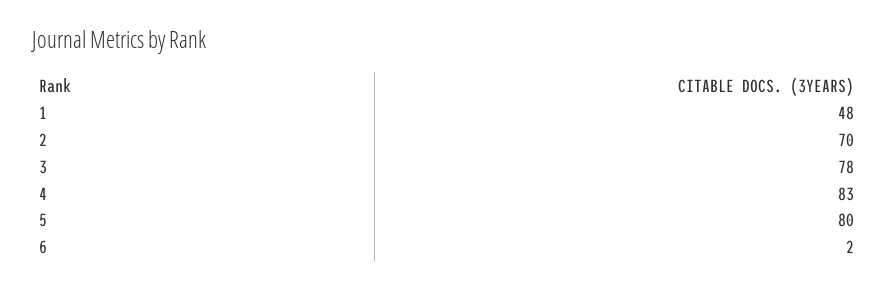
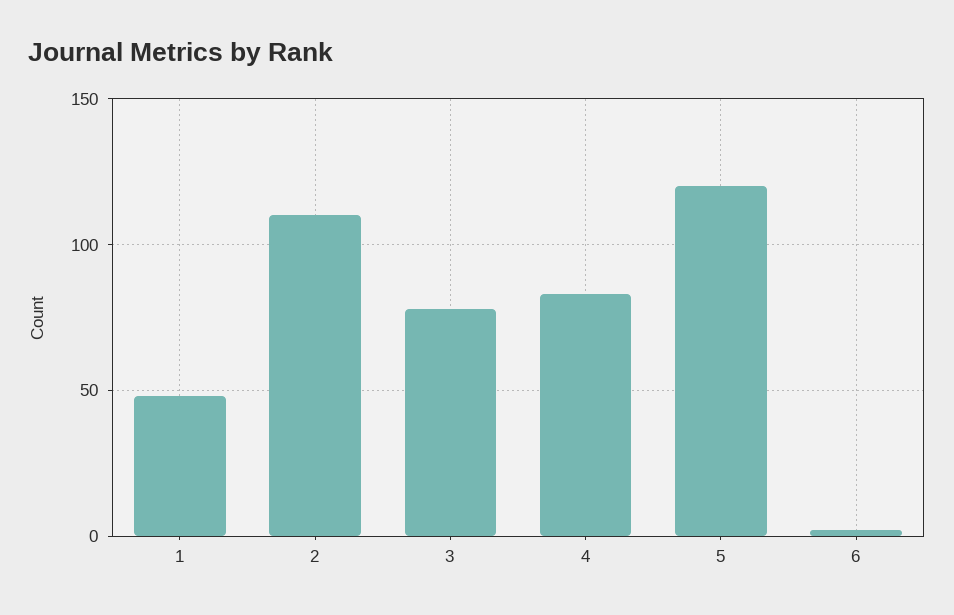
  {
    "1": 48,
-   "2": 70,
+   "2": 110,
    "3": 78,
    "4": 83,
-   "5": 80,
+   "5": 120,
    "6": 2
  }

